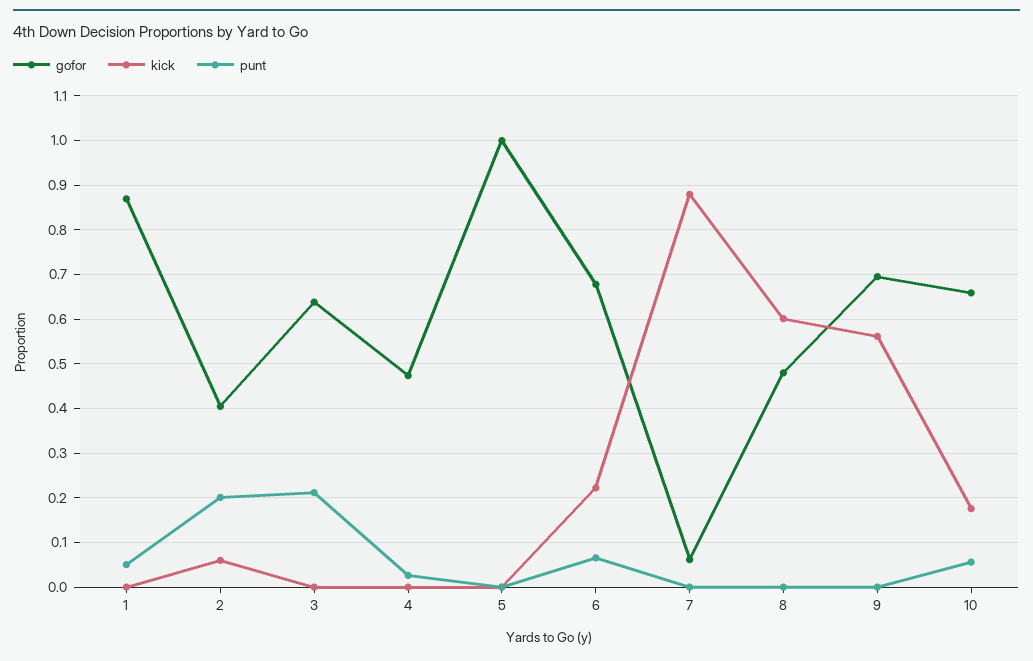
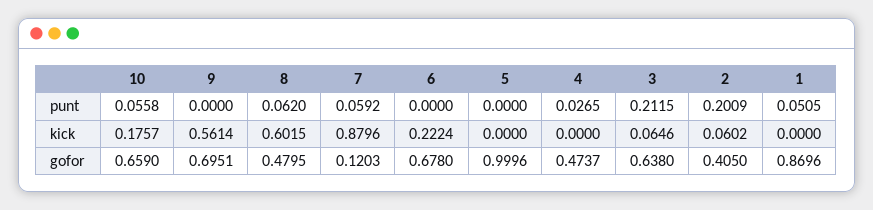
  {
    "gofor": {
      "1": 0.8696,
      "2": 0.405,
      "3": 0.638,
      "4": 0.4737,
      "5": 0.9996,
      "6": 0.678,
-     "7": 0.06,
+     "7": 0.1203,
      "8": 0.4795,
      "9": 0.6951,
      "10": 0.659
    },
    "kick": {
      "1": 0,
      "2": 0.0602,
-     "3": 0,
+     "3": 0.0646,
      "4": 0,
      "5": 0,
      "6": 0.2224,
      "7": 0.8796,
      "8": 0.6015,
      "9": 0.5614,
      "10": 0.1757
    },
    "punt": {
      "1": 0.0505,
      "2": 0.2009,
      "3": 0.2115,
      "4": 0.0265,
      "5": 0,
-     "6": 0.06,
+     "6": 0,
-     "7": 0,
+     "7": 0.0592,
-     "8": 0,
+     "8": 0.062,
      "9": 0,
      "10": 0.0558
    }
  }

